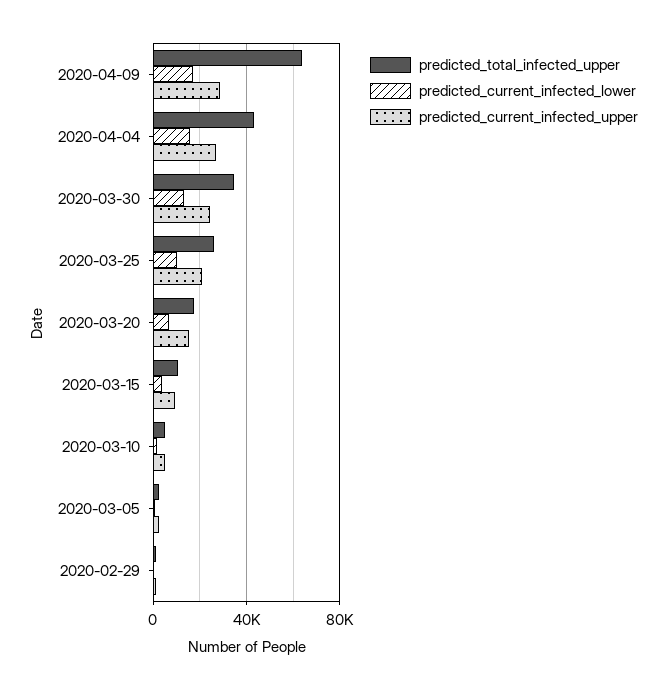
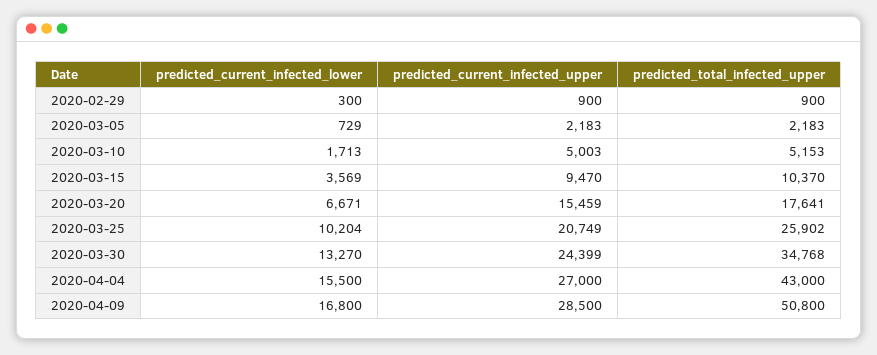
  {
    "predicted_total_infected_upper": {
-     "2020-04-09": 65000,
+     "2020-04-09": 50800,
      "2020-04-04": 43000,
      "2020-03-30": 34768,
      "2020-03-25": 25902,
      "2020-03-20": 17641,
      "2020-03-15": 10370,
      "2020-03-10": 5153,
      "2020-03-05": 2183,
      "2020-02-29": 900
    },
    "predicted_current_infected_lower": {
      "2020-04-09": 16800,
      "2020-04-04": 15500,
      "2020-03-30": 13270,
      "2020-03-25": 10204,
      "2020-03-20": 6671,
      "2020-03-15": 3569,
      "2020-03-10": 1713,
      "2020-03-05": 729,
      "2020-02-29": 300
    },
    "predicted_current_infected_upper": {
      "2020-04-09": 28500,
      "2020-04-04": 27000,
      "2020-03-30": 24399,
      "2020-03-25": 20749,
      "2020-03-20": 15459,
      "2020-03-15": 9470,
      "2020-03-10": 5003,
      "2020-03-05": 2183,
      "2020-02-29": 900
    }
  }

